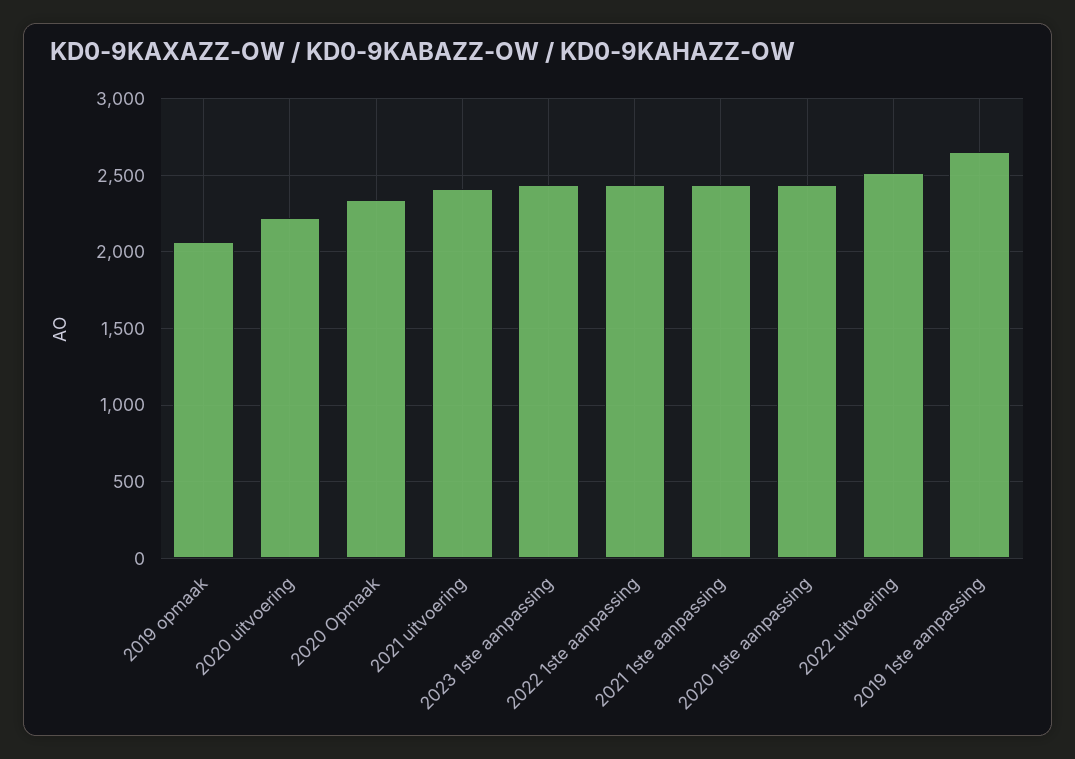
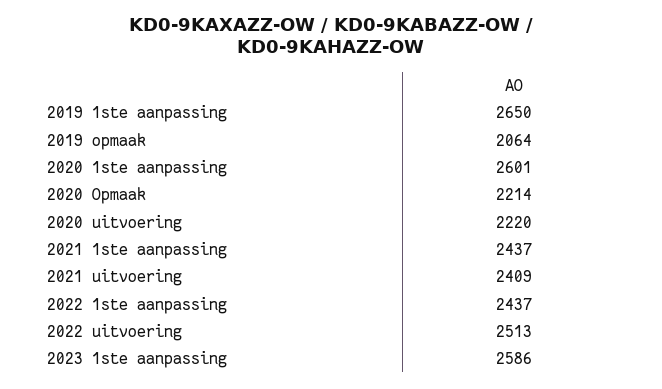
  {
    "2019 opmaak": 2064,
    "2020 uitvoering": 2220,
-   "2020 Opmaak": 2350,
+   "2020 Opmaak": 2214,
    "2021 uitvoering": 2409,
-   "2023 1ste aanpassing": 2450,
+   "2023 1ste aanpassing": 2586,
    "2022 1ste aanpassing": 2437,
    "2021 1ste aanpassing": 2437,
-   "2020 1ste aanpassing": 2450,
+   "2020 1ste aanpassing": 2601,
    "2022 uitvoering": 2513,
    "2019 1ste aanpassing": 2650
  }

